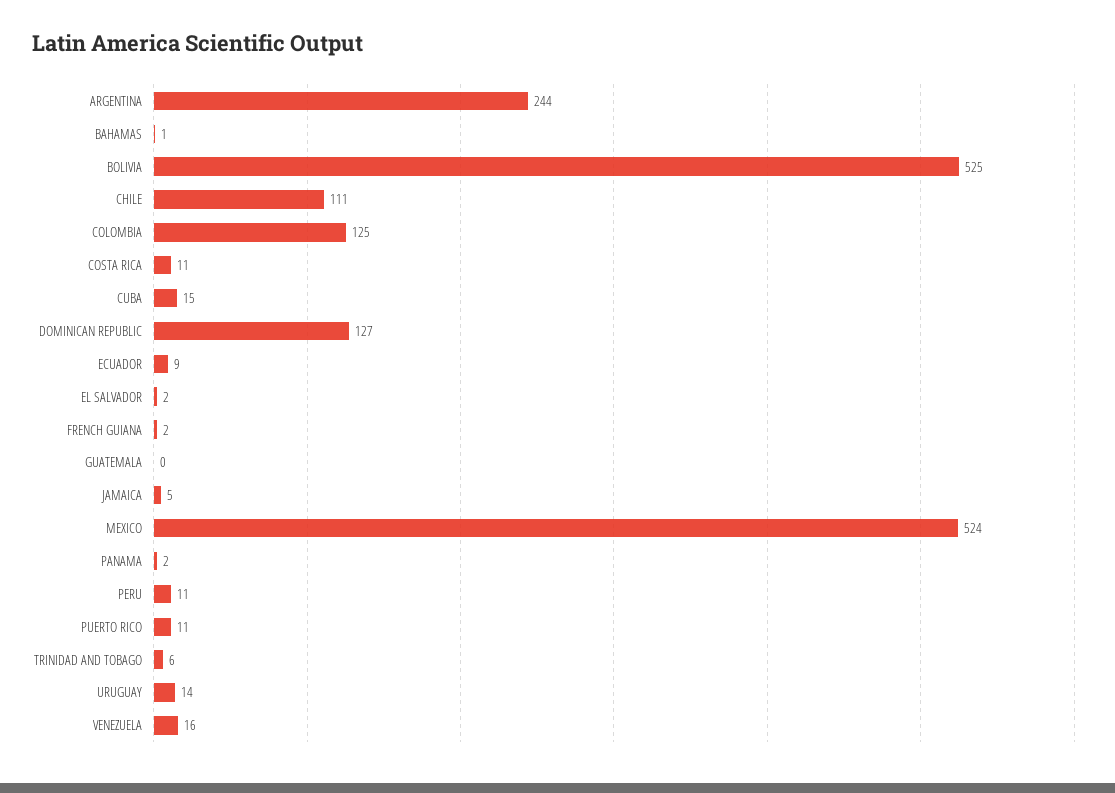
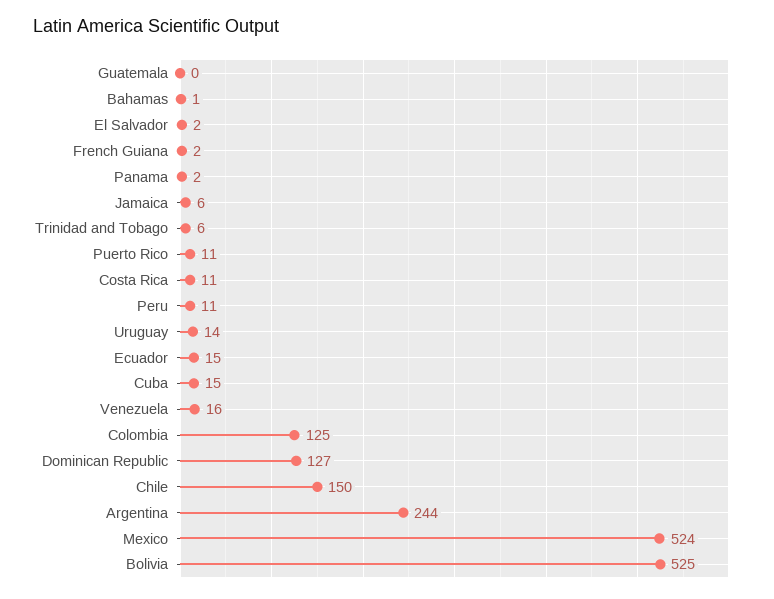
  {
    "ARGENTINA": 244,
    "BAHAMAS": 1,
    "BOLIVIA": 525,
-   "CHILE": 111,
+   "CHILE": 150,
    "COLOMBIA": 125,
    "COSTA RICA": 11,
    "CUBA": 15,
    "DOMINICAN REPUBLIC": 127,
-   "ECUADOR": 9,
+   "ECUADOR": 15,
    "EL SALVADOR": 2,
    "FRENCH GUIANA": 2,
    "GUATEMALA": 0,
-   "JAMAICA": 5,
+   "JAMAICA": 6,
    "MEXICO": 524,
    "PANAMA": 2,
    "PERU": 11,
    "PUERTO RICO": 11,
    "TRINIDAD AND TOBAGO": 6,
    "URUGUAY": 14,
    "VENEZUELA": 16
  }

